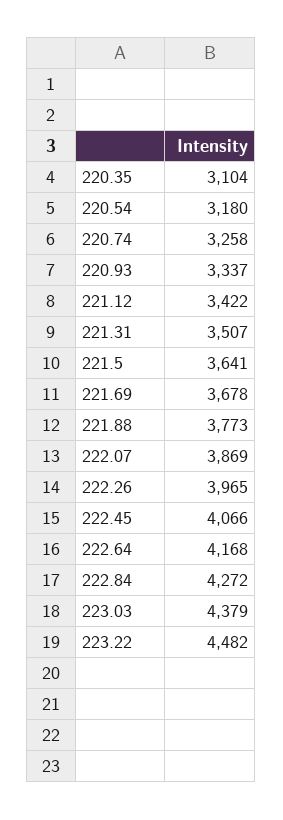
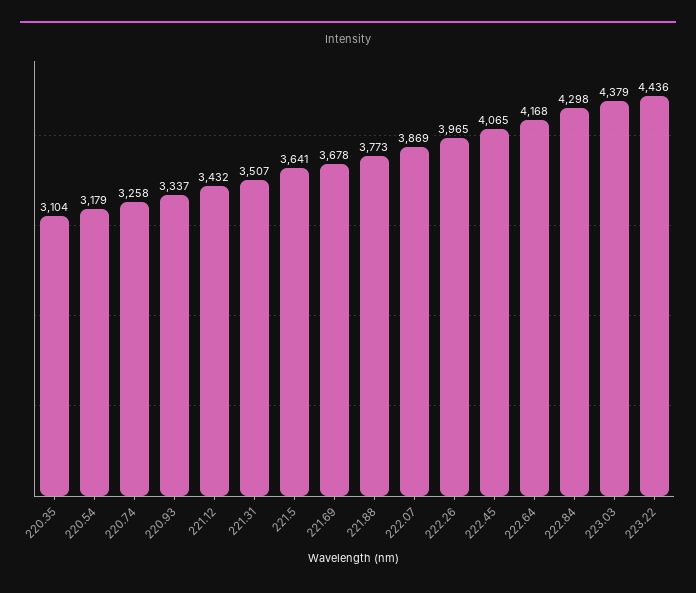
  {
    "220.35": 3104,
-   "220.54": 3180,
+   "220.54": 3179,
    "220.74": 3258,
    "220.93": 3337,
-   "221.12": 3422,
+   "221.12": 3432,
    "221.31": 3507,
    "221.5": 3641,
    "221.69": 3678,
    "221.88": 3773,
    "222.07": 3869,
    "222.26": 3965,
-   "222.45": 4066,
+   "222.45": 4065,
    "222.64": 4168,
-   "222.84": 4272,
+   "222.84": 4298,
    "223.03": 4379,
-   "223.22": 4482
+   "223.22": 4436
  }

